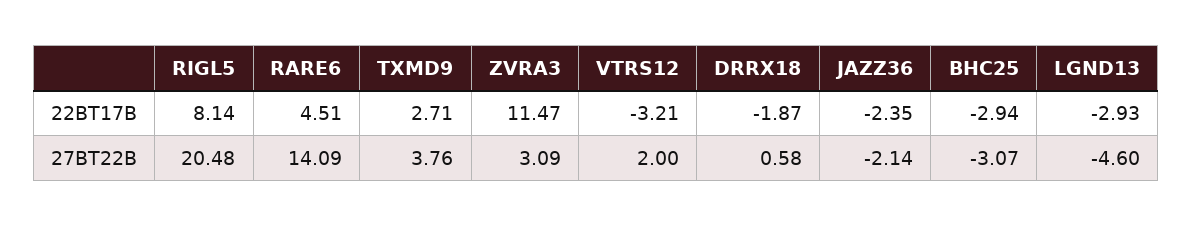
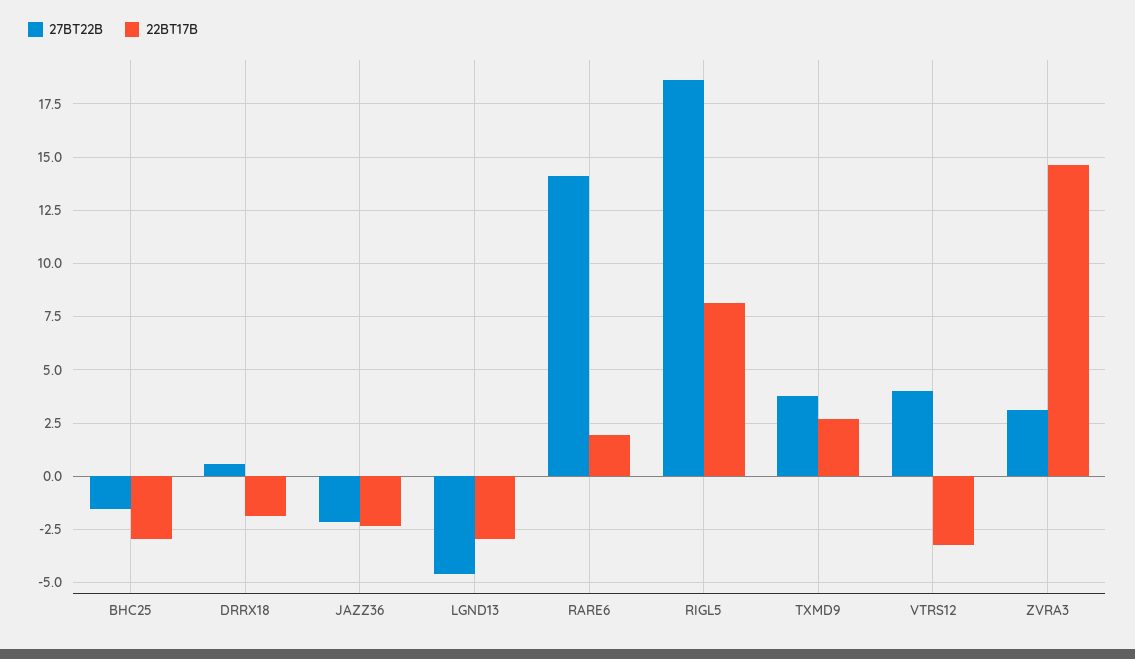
  {
    "22BT17B": {
      "RIGL5": 8.14,
-     "RARE6": 4.51,
+     "RARE6": 2,
      "TXMD9": 2.71,
-     "ZVRA3": 11.47,
+     "ZVRA3": 14.5,
      "VTRS12": -3.21,
      "DRRX18": -1.87,
      "JAZZ36": -2.35,
      "BHC25": -2.94,
      "LGND13": -2.93
    },
    "27BT22B": {
-     "RIGL5": 20.48,
+     "RIGL5": 18.5,
      "RARE6": 14.09,
      "TXMD9": 3.76,
      "ZVRA3": 3.09,
-     "VTRS12": 2,
+     "VTRS12": 4,
      "DRRX18": 0.58,
      "JAZZ36": -2.14,
-     "BHC25": -3.07,
+     "BHC25": -1.5,
      "LGND13": -4.6
    }
  }

